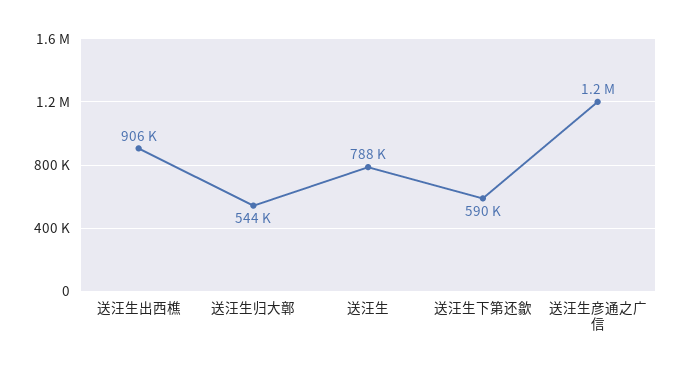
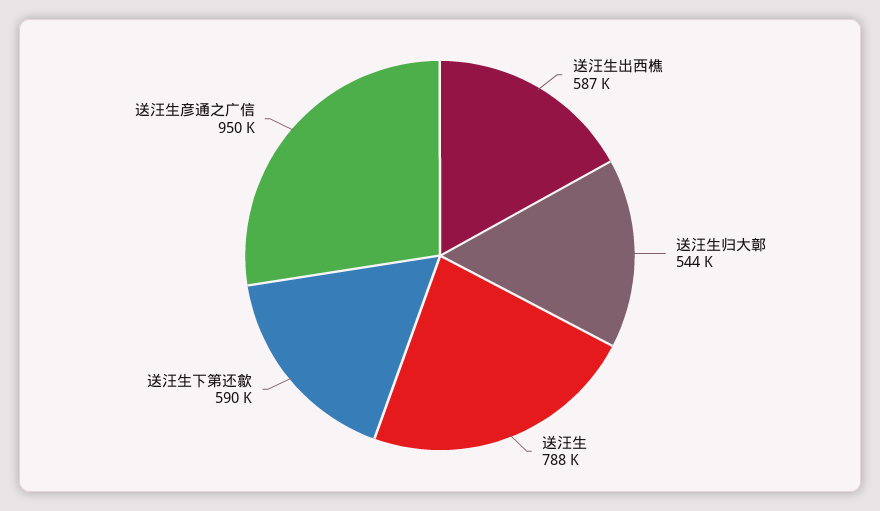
  {
-   "送汪生出西樵": 906000,
+   "送汪生出西樵": 587000,
    "送汪生归大鄣": 544000,
    "送汪生": 788000,
    "送汪生下第还歙": 590000,
-   "送汪生彦通之广信": 1200000
+   "送汪生彦通之广信": 950000
  }

